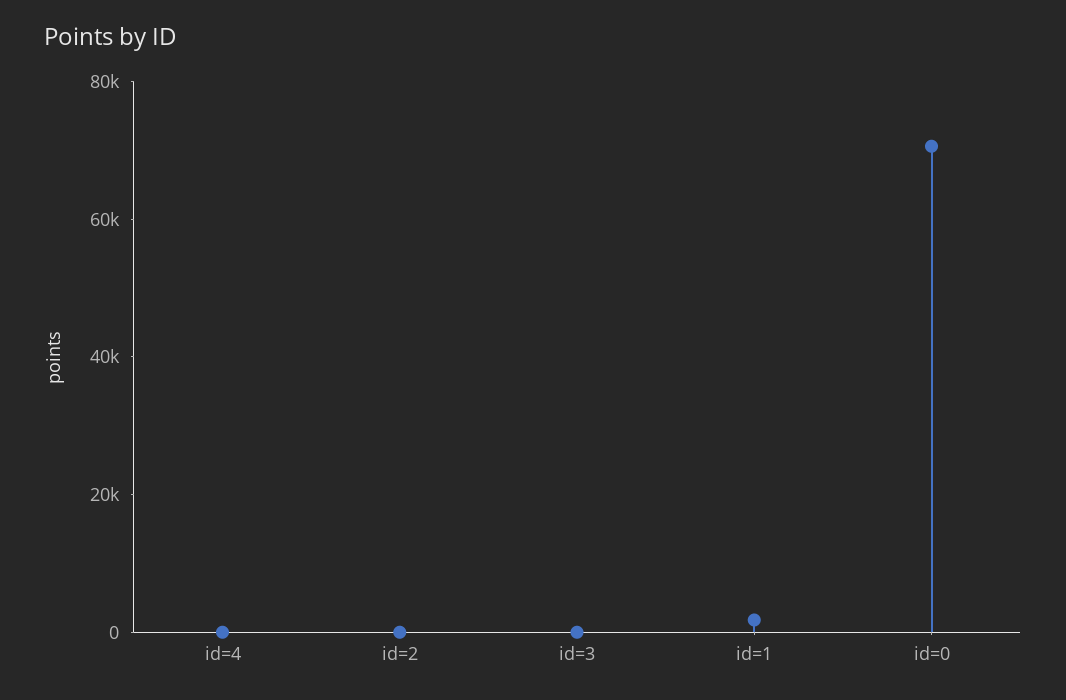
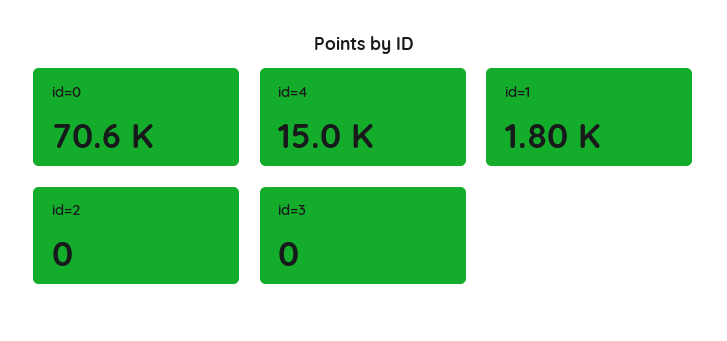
  {
-   "id=4": 0,
+   "id=4": 15000,
    "id=2": 0,
    "id=3": 0,
    "id=1": 1800,
    "id=0": 70600
  }

